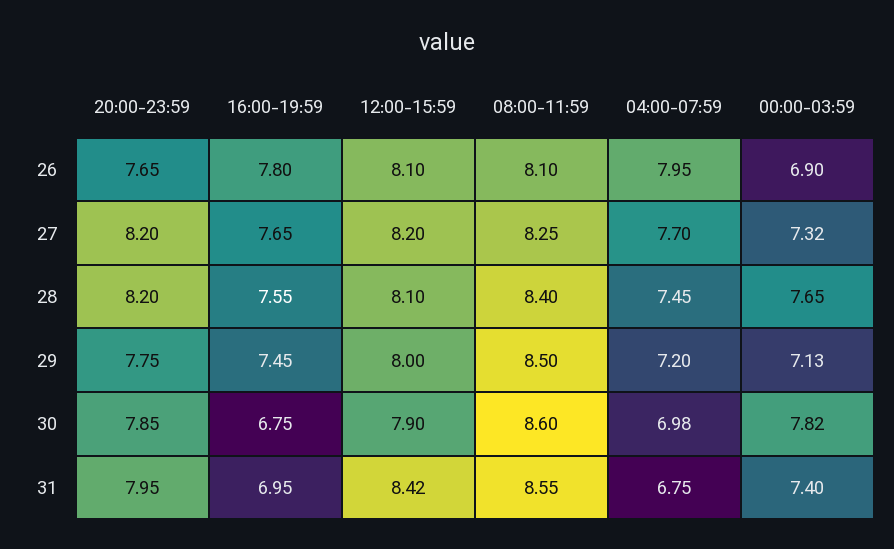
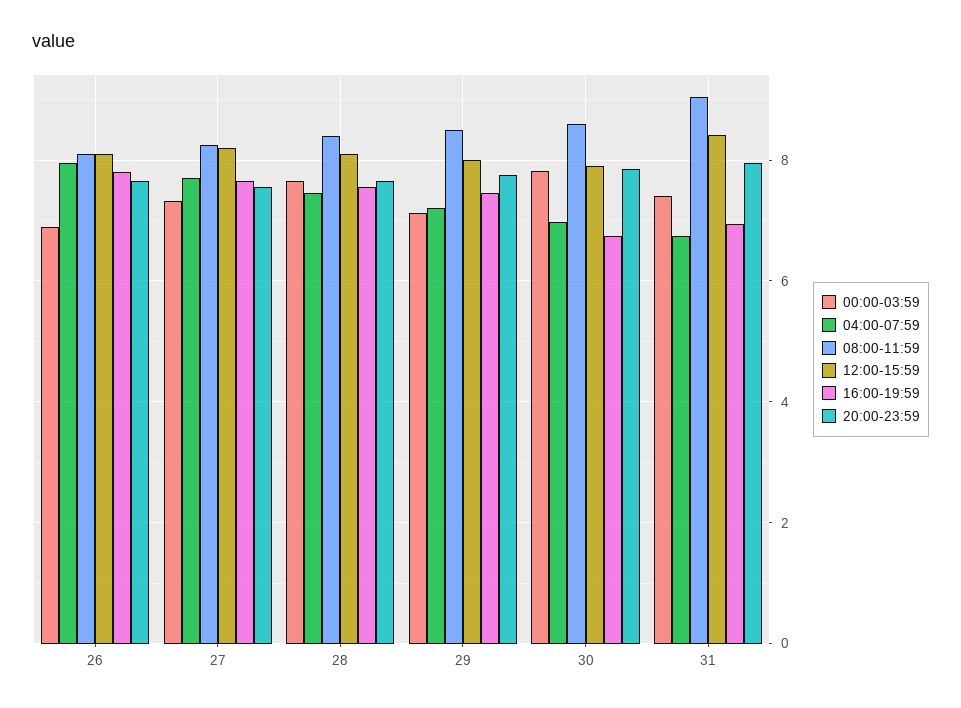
  {
    "20:00-23:59": {
      "26": 7.65,
-     "27": 8.2,
+     "27": 7.6,
-     "28": 8.2,
+     "28": 7.6,
      "29": 7.75,
      "30": 7.85,
      "31": 7.95
    },
    "16:00-19:59": {
      "26": 7.8,
      "27": 7.65,
      "28": 7.55,
      "29": 7.45,
      "30": 6.75,
      "31": 6.95
    },
    "12:00-15:59": {
      "26": 8.1,
      "27": 8.2,
      "28": 8.1,
      "29": 8,
      "30": 7.9,
      "31": 8.42
    },
    "08:00-11:59": {
      "26": 8.1,
      "27": 8.25,
      "28": 8.4,
      "29": 8.5,
      "30": 8.6,
-     "31": 8.55
+     "31": 9
    },
    "04:00-07:59": {
      "26": 7.95,
      "27": 7.7,
      "28": 7.45,
      "29": 7.2,
      "30": 6.98,
      "31": 6.75
    },
    "00:00-03:59": {
      "26": 6.9,
      "27": 7.32,
      "28": 7.65,
      "29": 7.13,
      "30": 7.82,
      "31": 7.4
    }
  }

